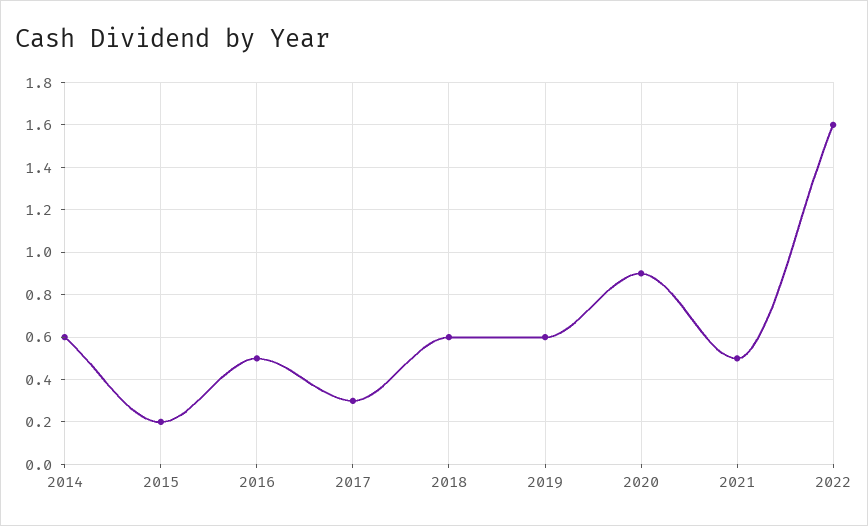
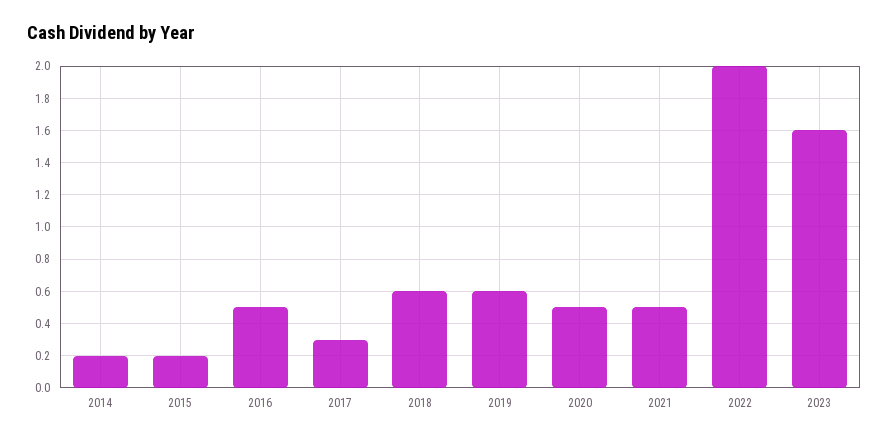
  {
-   "2014": 0.6,
+   "2014": 0.2,
    "2015": 0.2,
    "2016": 0.5,
    "2017": 0.3,
    "2018": 0.6,
    "2019": 0.6,
-   "2020": 0.9,
+   "2020": 0.5,
    "2021": 0.5,
-   "2022": 1.6
+   "2022": 2,
+   "2023": 1.6
  }

